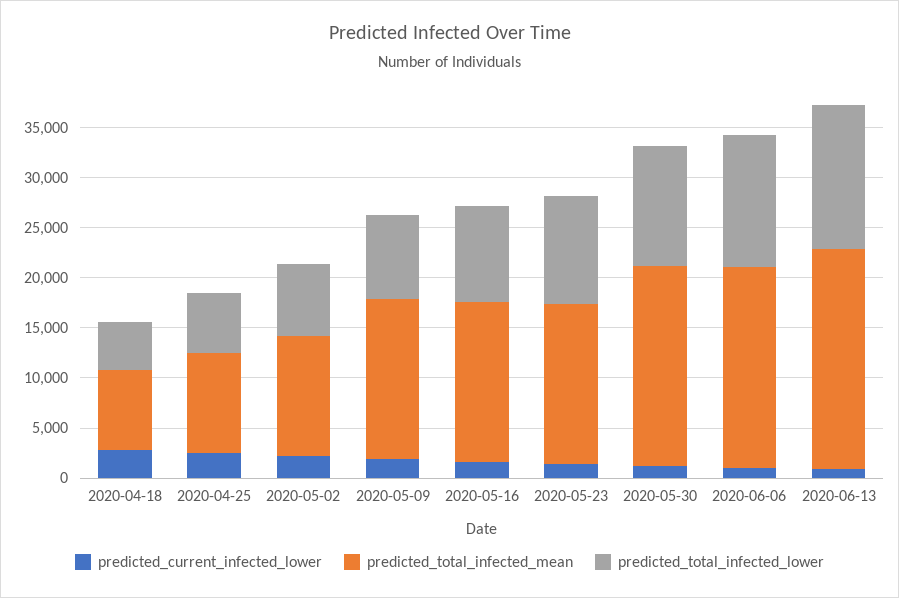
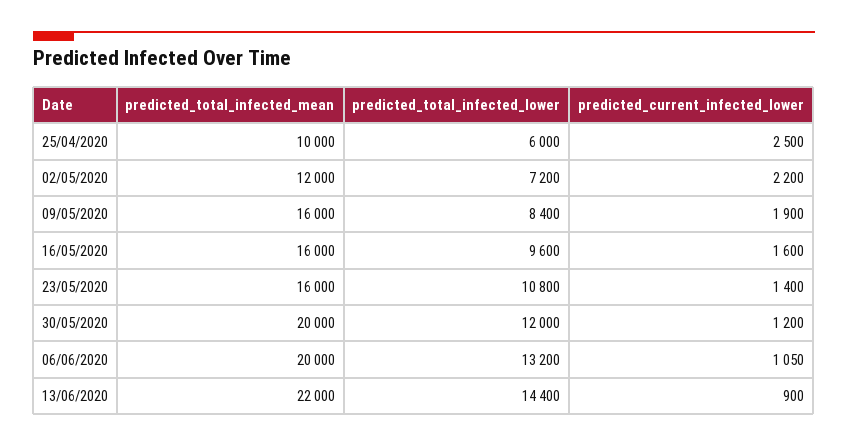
  {
    "predicted_current_infected_lower": {
-     "2020-04-18": 3000,
      "2020-04-25": 2500,
      "2020-05-02": 2200,
      "2020-05-09": 1900,
      "2020-05-16": 1600,
      "2020-05-23": 1400,
      "2020-05-30": 1200,
      "2020-06-06": 1050,
      "2020-06-13": 900
    },
    "predicted_total_infected_mean": {
-     "2020-04-18": 8000,
      "2020-04-25": 10000,
      "2020-05-02": 12000,
      "2020-05-09": 16000,
      "2020-05-16": 16000,
      "2020-05-23": 16000,
      "2020-05-30": 20000,
      "2020-06-06": 20000,
      "2020-06-13": 22000
    },
    "predicted_total_infected_lower": {
-     "2020-04-18": 5000,
      "2020-04-25": 6000,
      "2020-05-02": 7200,
      "2020-05-09": 8400,
      "2020-05-16": 9600,
      "2020-05-23": 10800,
      "2020-05-30": 12000,
      "2020-06-06": 13200,
      "2020-06-13": 14400
    }
  }

